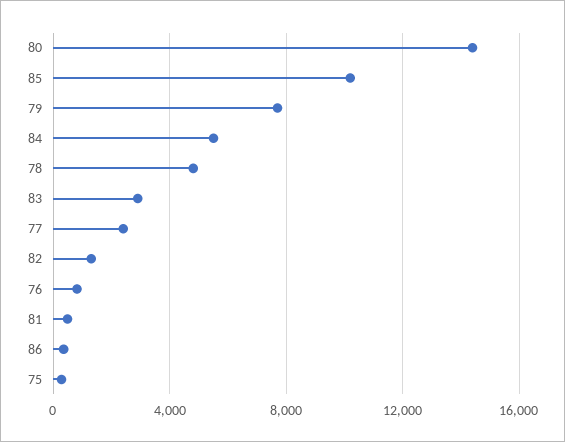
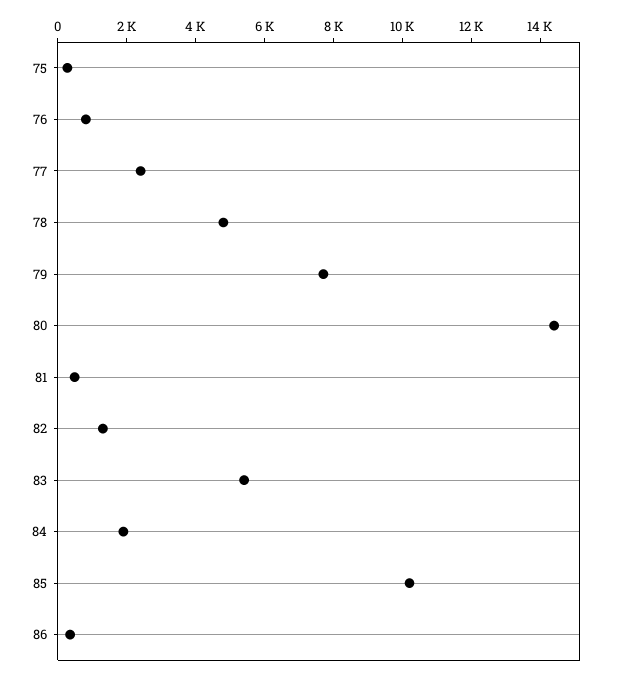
  {
    "80": 14500,
    "85": 10000,
    "79": 7500,
-   "84": 5500,
+   "84": 2000,
    "78": 5000,
-   "83": 3000,
+   "83": 5500,
    "77": 2500,
    "82": 1500,
    "76": 1000,
    "81": 500,
    "86": 500,
    "75": 500
  }

